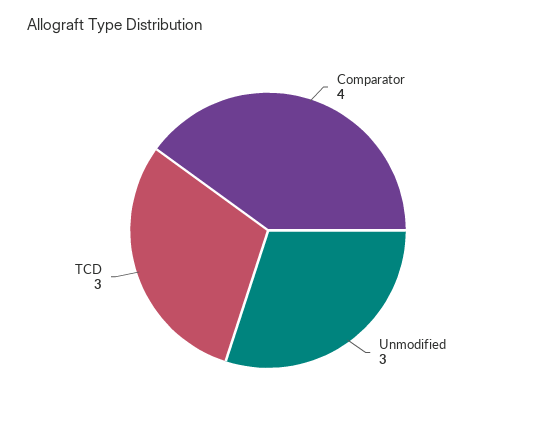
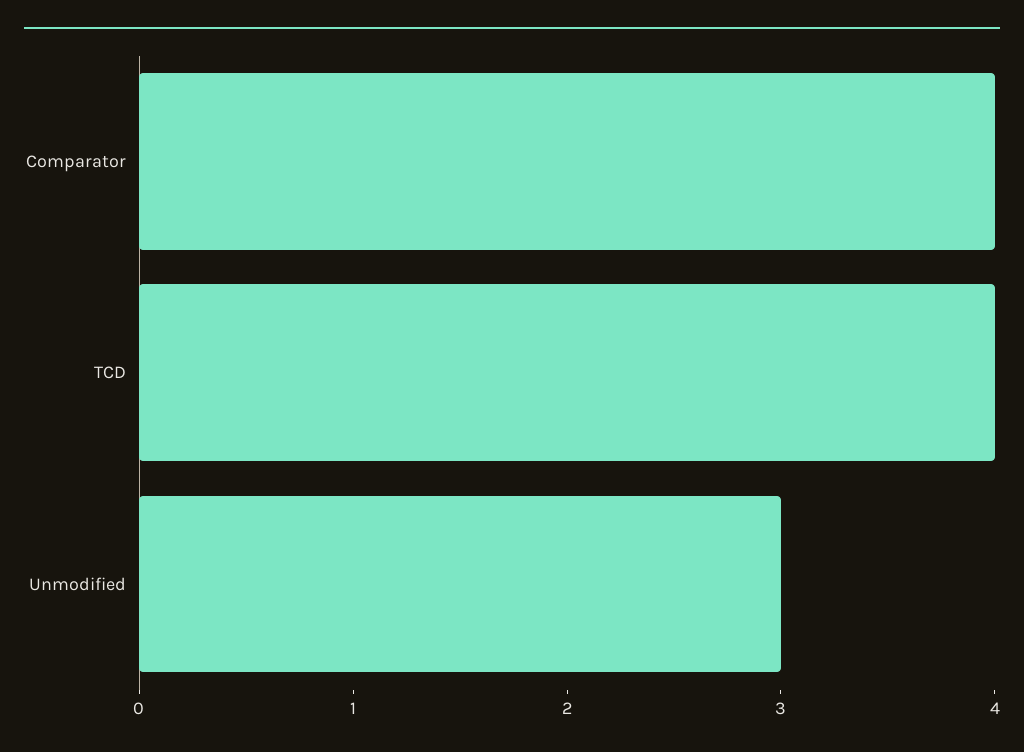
  {
    "Comparator": 4,
    "Unmodified": 3,
-   "TCD": 3
+   "TCD": 4
  }

